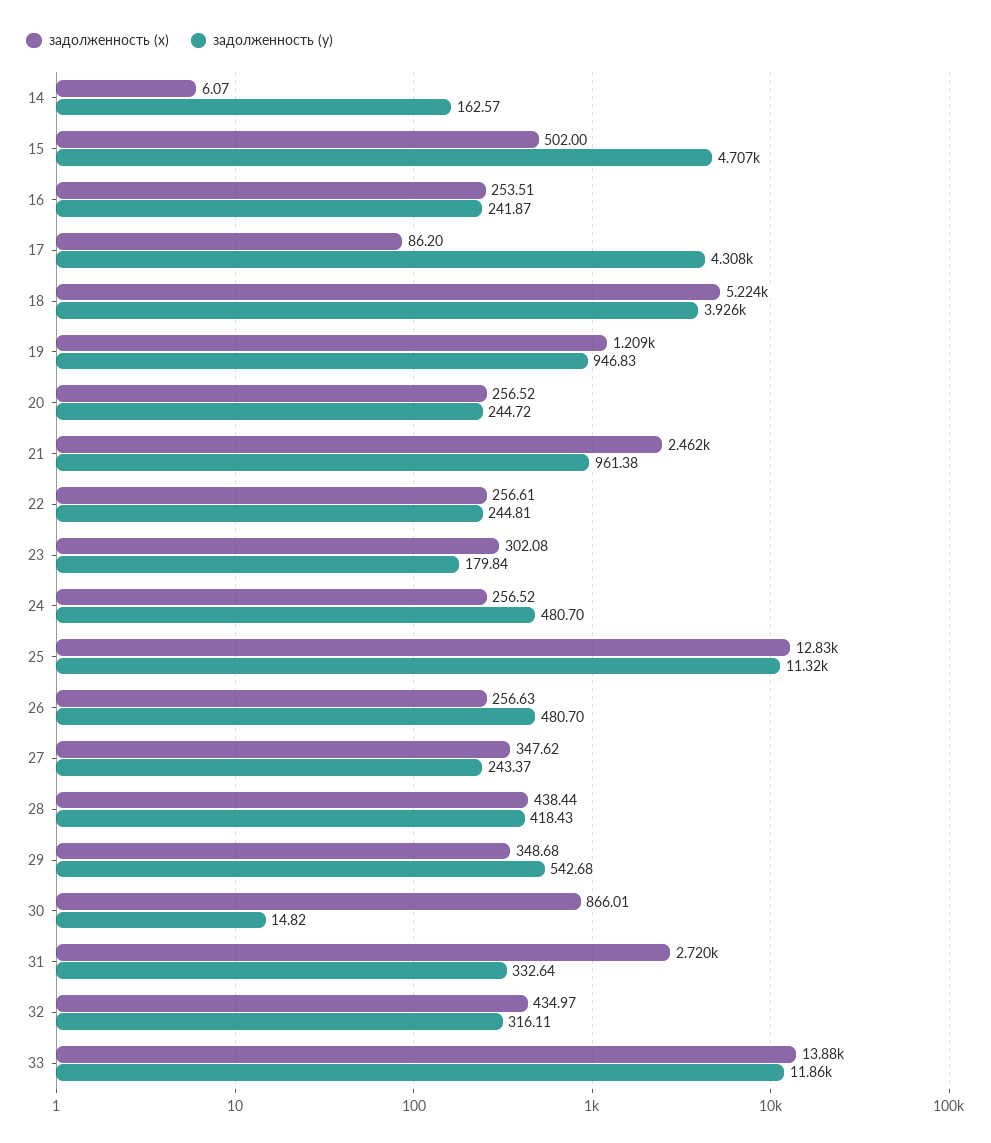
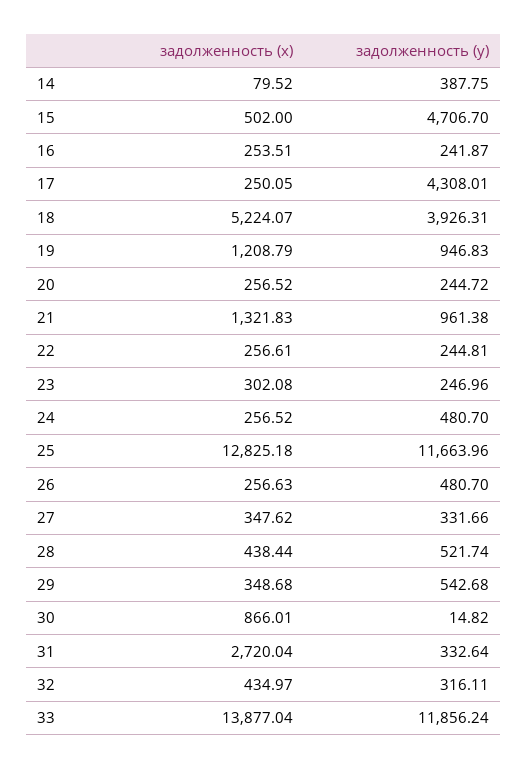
  {
    "задолженность (x)": {
-     "14": 6.07,
+     "14": 79.52,
      "15": 502,
      "16": 253.51,
-     "17": 86.2,
+     "17": 250.05,
      "18": 5224.07,
      "19": 1208.79,
      "20": 256.52,
-     "21": 2462,
+     "21": 1321.83,
      "22": 256.61,
      "23": 302.08,
      "24": 256.52,
      "25": 12825.18,
      "26": 256.63,
      "27": 347.62,
      "28": 438.44,
      "29": 348.68,
      "30": 866.01,
      "31": 2720.04,
      "32": 434.97,
      "33": 13877.04
    },
    "задолженность (y)": {
-     "14": 162.57,
+     "14": 387.75,
      "15": 4706.7,
      "16": 241.87,
      "17": 4308.01,
      "18": 3926.31,
      "19": 946.83,
      "20": 244.72,
      "21": 961.38,
      "22": 244.81,
-     "23": 179.84,
+     "23": 246.96,
      "24": 480.7,
-     "25": 11320,
+     "25": 11663.96,
      "26": 480.7,
-     "27": 243.37,
+     "27": 331.66,
-     "28": 418.43,
+     "28": 521.74,
      "29": 542.68,
      "30": 14.82,
      "31": 332.64,
      "32": 316.11,
      "33": 11856.24
    }
  }

